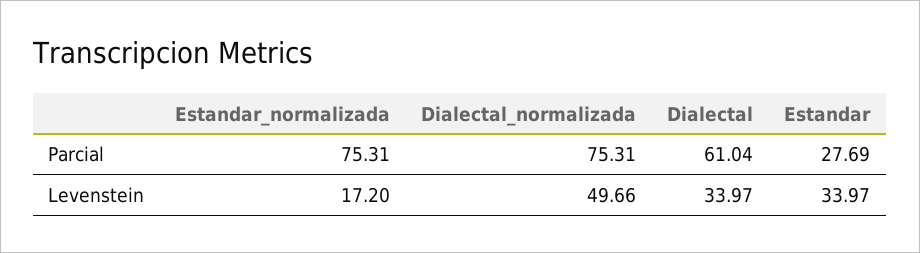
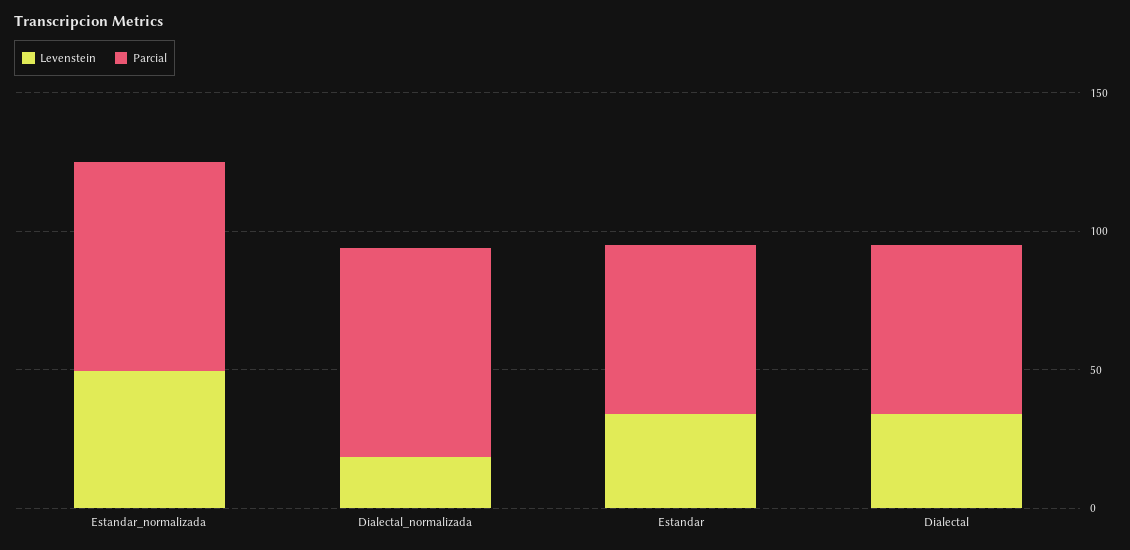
  {
    "Parcial": {
      "Estandar_normalizada": 75.31,
      "Dialectal_normalizada": 75.31,
      "Dialectal": 61.04,
-     "Estandar": 27.69
+     "Estandar": 60
    },
    "Levenstein": {
-     "Estandar_normalizada": 17.2,
+     "Estandar_normalizada": 50,
-     "Dialectal_normalizada": 49.66,
+     "Dialectal_normalizada": 20,
      "Dialectal": 33.97,
      "Estandar": 33.97
    }
  }

